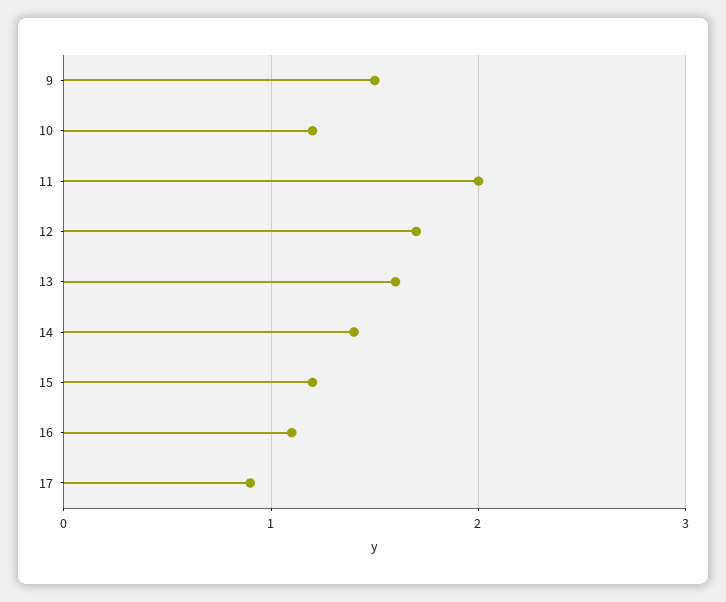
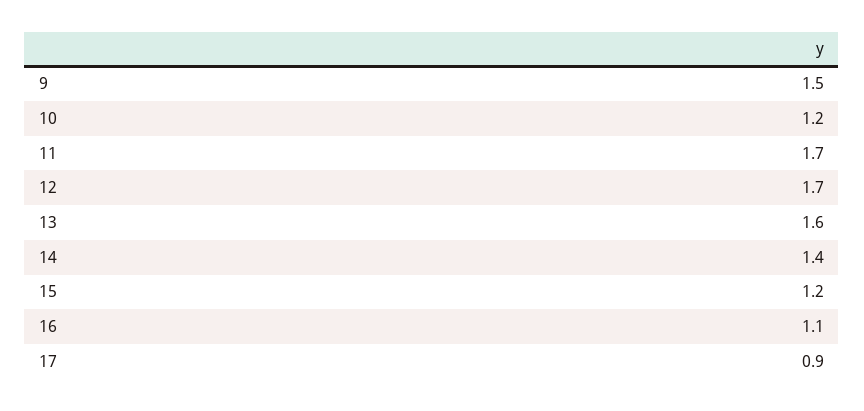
  {
    "9": 1.5,
    "10": 1.2,
-   "11": 2,
+   "11": 1.7,
    "12": 1.7,
    "13": 1.6,
    "14": 1.4,
    "15": 1.2,
    "16": 1.1,
    "17": 0.9
  }

